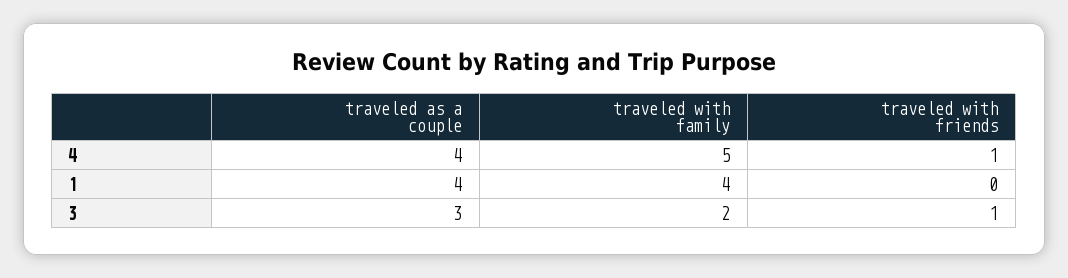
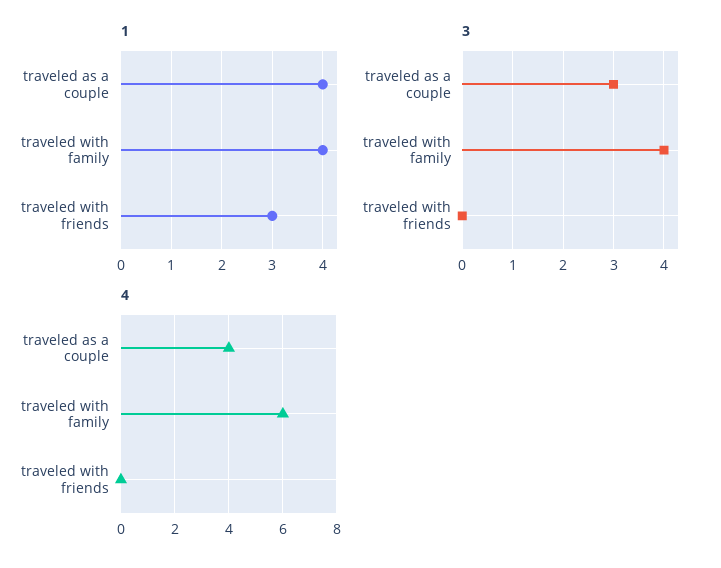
  {
    "4": {
      "traveled as a couple": 4,
-     "traveled with family": 5,
+     "traveled with family": 6,
-     "traveled with friends": 1
+     "traveled with friends": 0
    },
    "1": {
      "traveled as a couple": 4,
      "traveled with family": 4,
-     "traveled with friends": 0
+     "traveled with friends": 3
    },
    "3": {
      "traveled as a couple": 3,
-     "traveled with family": 2,
+     "traveled with family": 4,
-     "traveled with friends": 1
+     "traveled with friends": 0
    }
  }

